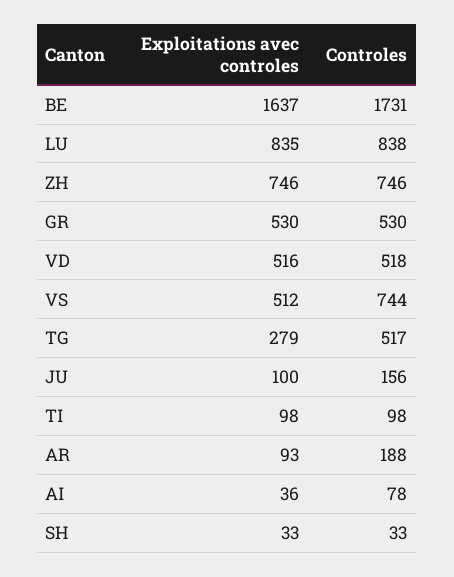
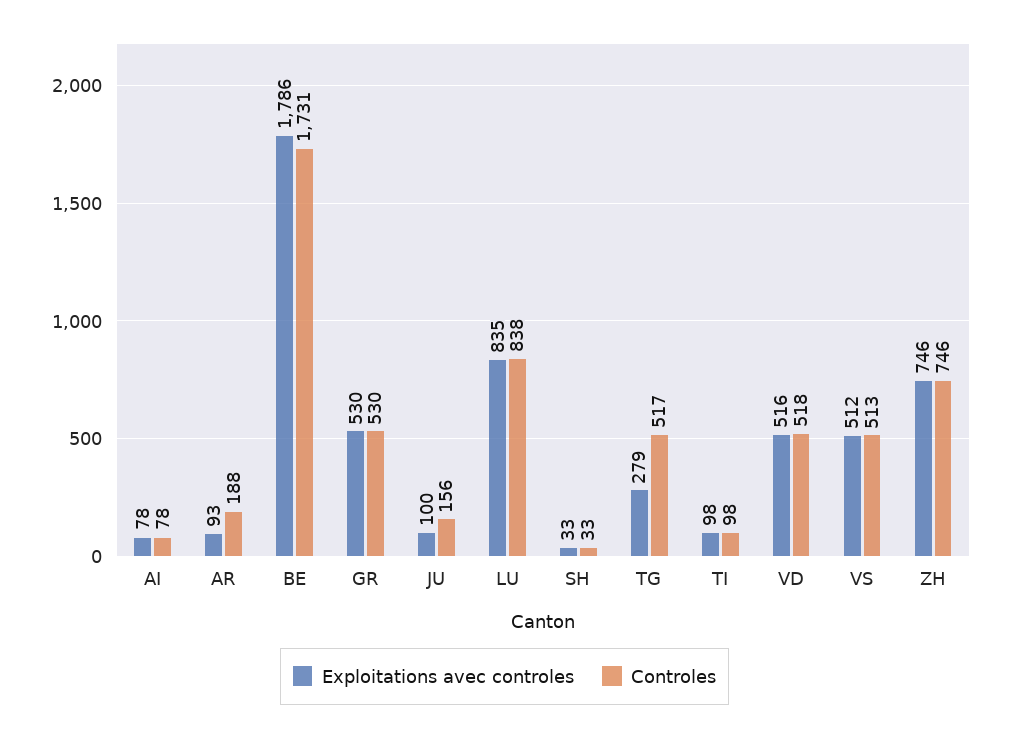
  {
    "Exploitations avec controles": {
-     "BE": 1637,
+     "BE": 1786,
      "LU": 835,
      "ZH": 746,
      "GR": 530,
      "VD": 516,
      "VS": 512,
      "TG": 279,
      "JU": 100,
      "TI": 98,
      "AR": 93,
-     "AI": 36,
+     "AI": 78,
      "SH": 33
    },
    "Controles": {
      "BE": 1731,
      "LU": 838,
      "ZH": 746,
      "GR": 530,
      "VD": 518,
-     "VS": 744,
+     "VS": 513,
      "TG": 517,
      "JU": 156,
      "TI": 98,
      "AR": 188,
      "AI": 78,
      "SH": 33
    }
  }

